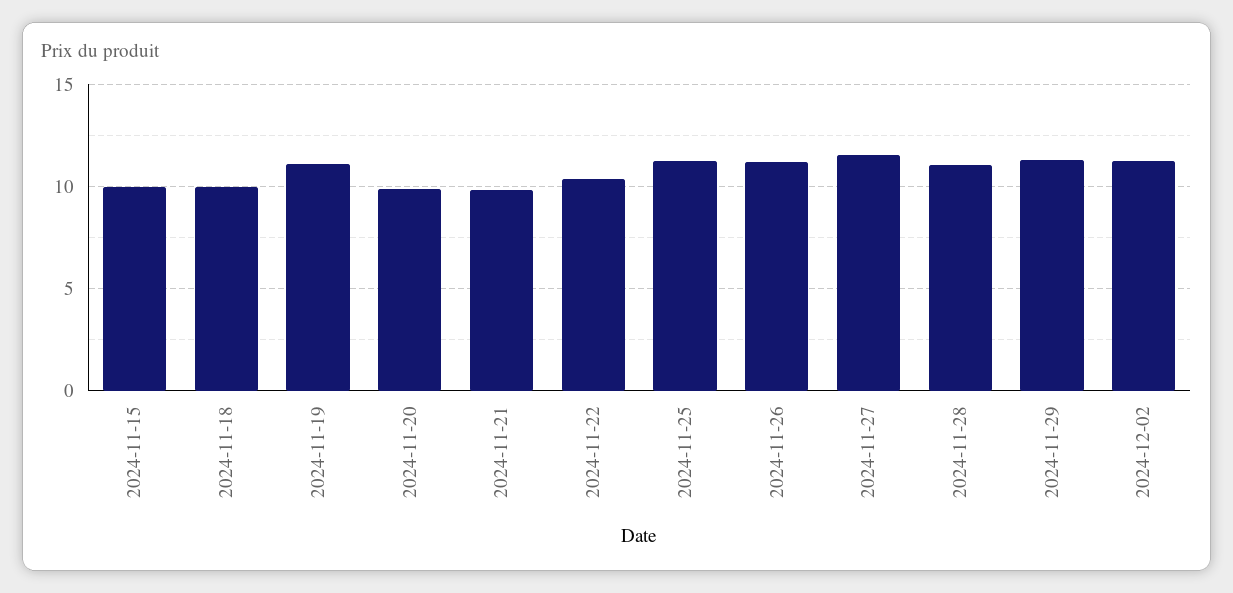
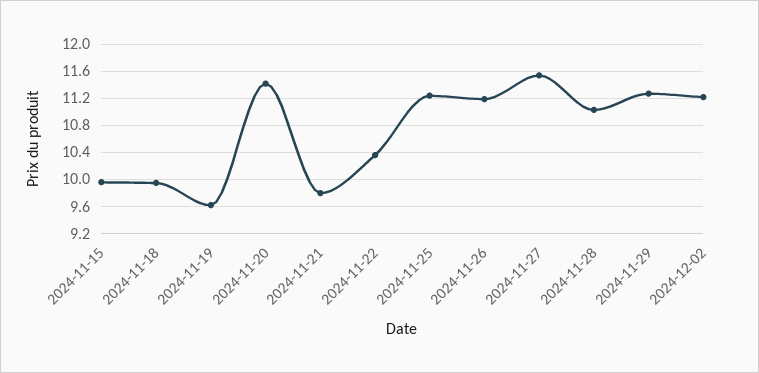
  {
    "2024-11-15": 10,
    "2024-11-18": 10,
-   "2024-11-19": 11,
+   "2024-11-19": 9.6,
-   "2024-11-20": 10,
+   "2024-11-20": 11.4,
    "2024-11-21": 9.8,
    "2024-11-22": 10.4,
    "2024-11-25": 11.2,
    "2024-11-26": 11.2,
    "2024-11-27": 11.5,
    "2024-11-28": 11,
    "2024-11-29": 11.3,
    "2024-12-02": 11.2
  }

